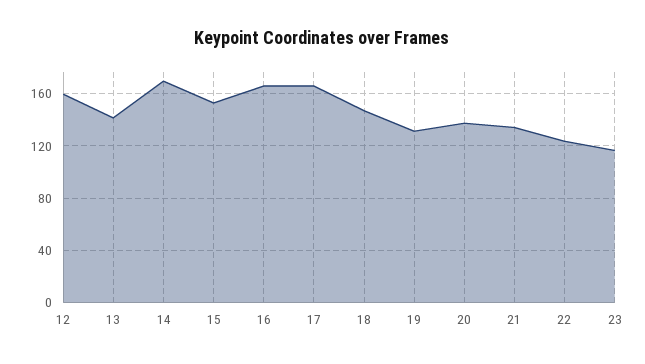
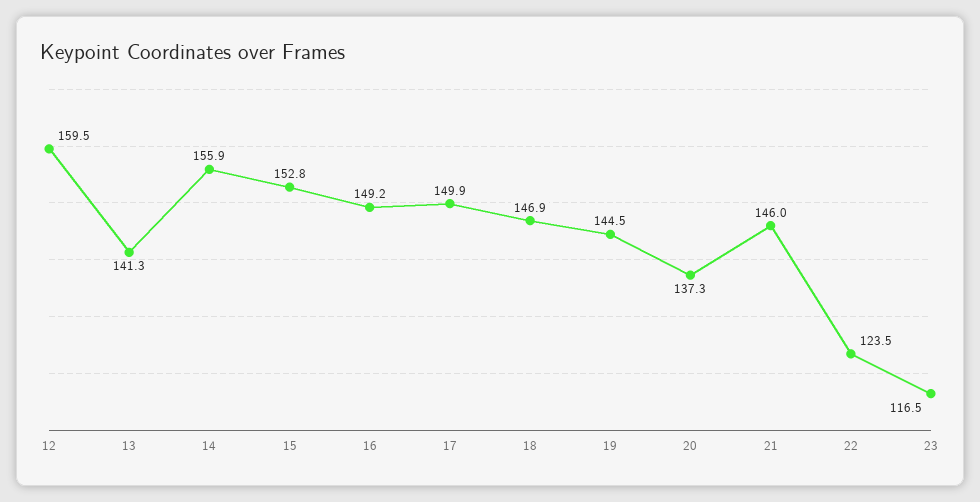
  {
    "12": 159.5,
    "13": 141.3,
-   "14": 170,
+   "14": 155.9,
    "15": 152.8,
-   "16": 165,
+   "16": 149.2,
-   "17": 165,
+   "17": 149.9,
    "18": 146.9,
-   "19": 130,
+   "19": 144.5,
    "20": 137.3,
-   "21": 135,
+   "21": 146,
    "22": 123.5,
    "23": 116.5
  }

